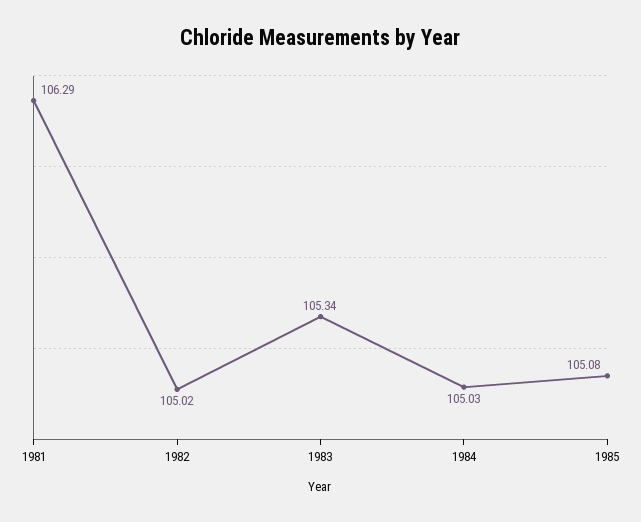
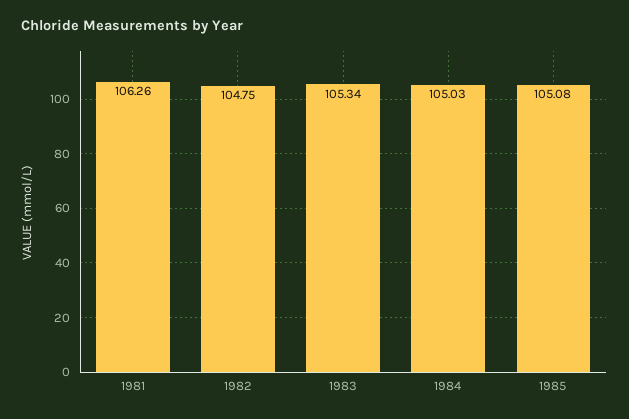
  {
-   "1981": 106.29,
+   "1981": 106.26,
-   "1982": 105.02,
+   "1982": 104.75,
    "1983": 105.34,
    "1984": 105.03,
    "1985": 105.08
  }

